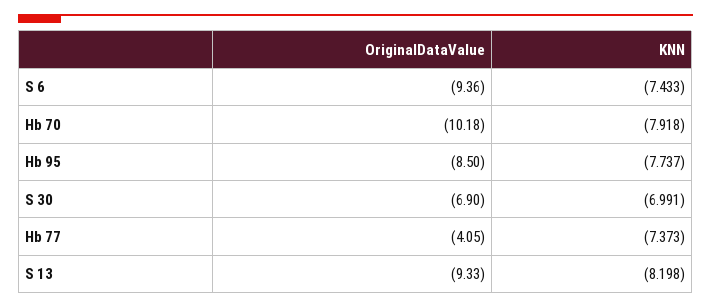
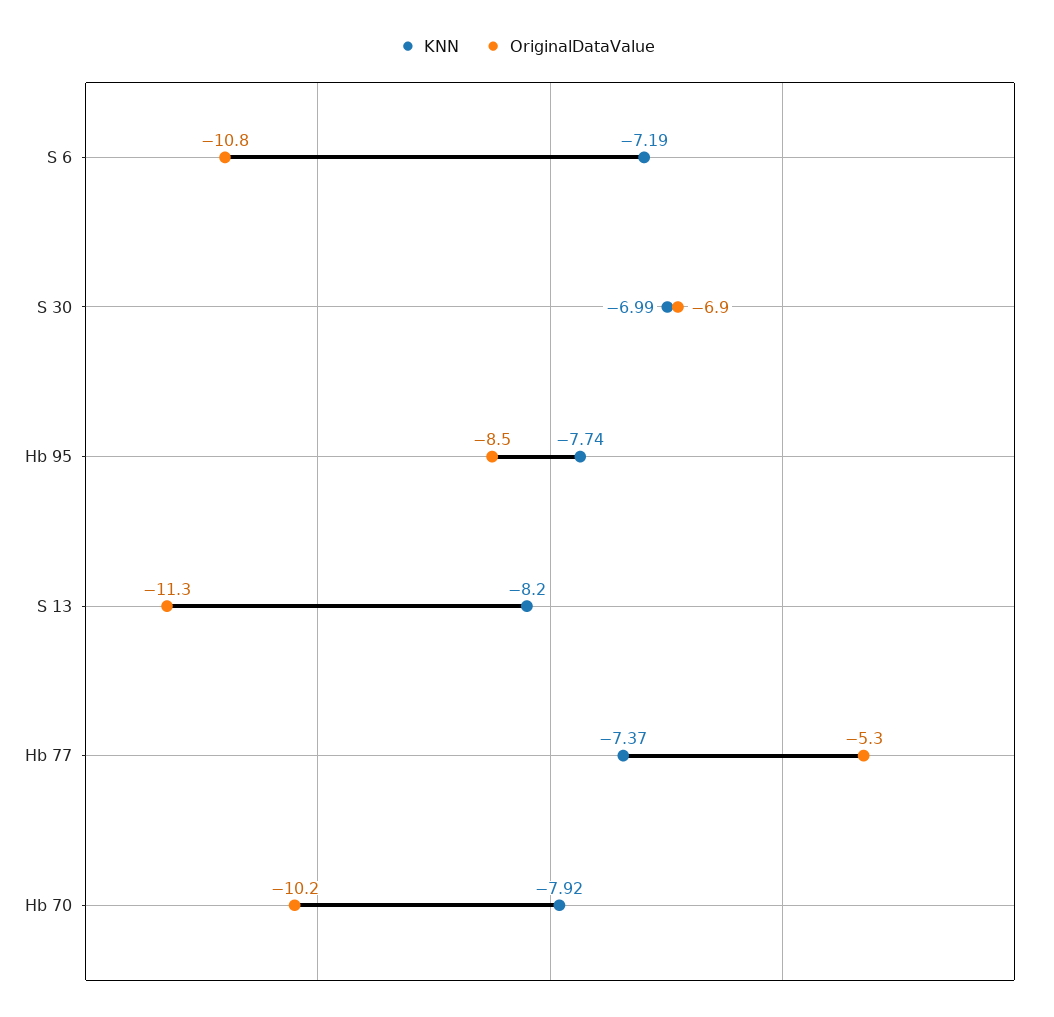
  {
    "OriginalDataValue": {
-     "S 6": -9.36,
+     "S 6": -10.8,
      "Hb 70": -10.18,
      "Hb 95": -8.5,
      "S 30": -6.9,
-     "Hb 77": -4.05,
+     "Hb 77": -5.3,
-     "S 13": -9.33
+     "S 13": -11.3
    },
    "KNN": {
-     "S 6": -7.433,
+     "S 6": -7.19,
      "Hb 70": -7.918,
      "Hb 95": -7.737,
      "S 30": -6.991,
      "Hb 77": -7.373,
      "S 13": -8.198
    }
  }

